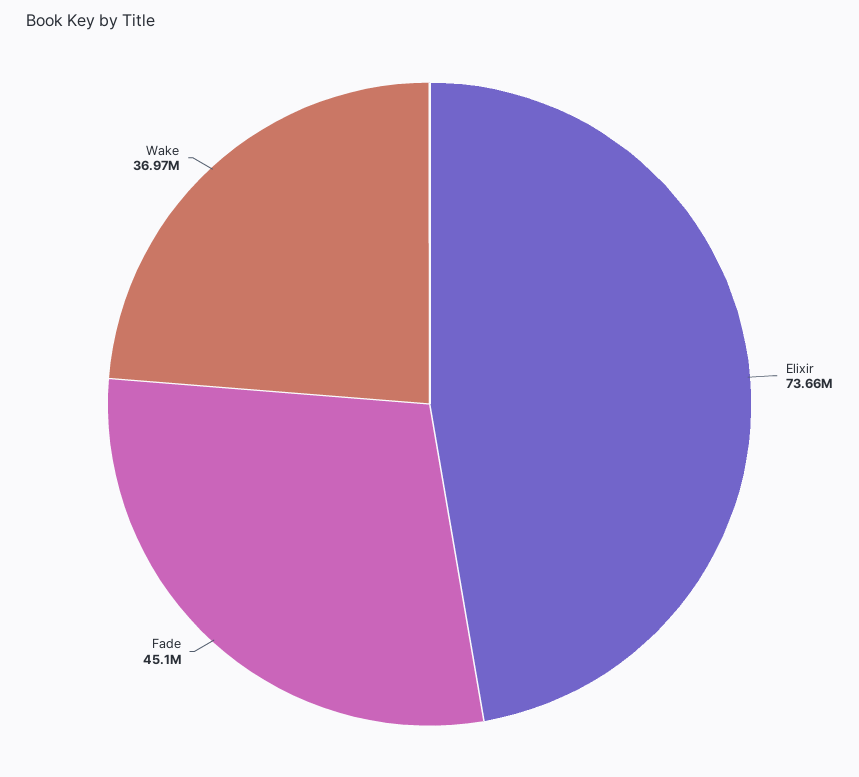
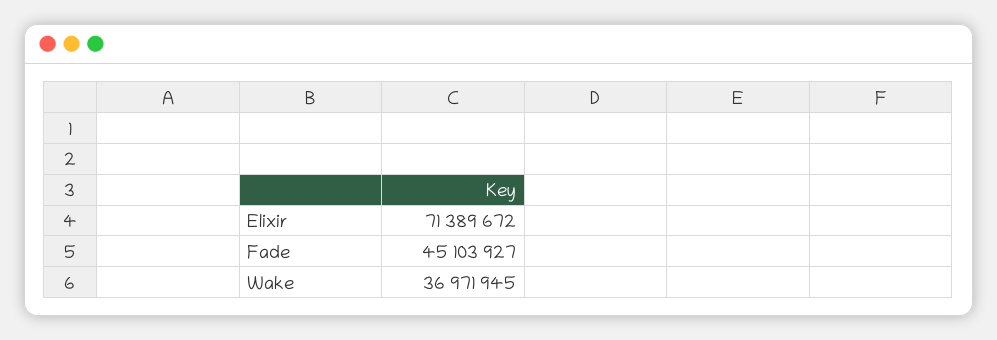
  {
-   "Elixir": 73660000,
+   "Elixir": 71389672,
    "Fade": 45103927,
    "Wake": 36971945
  }

